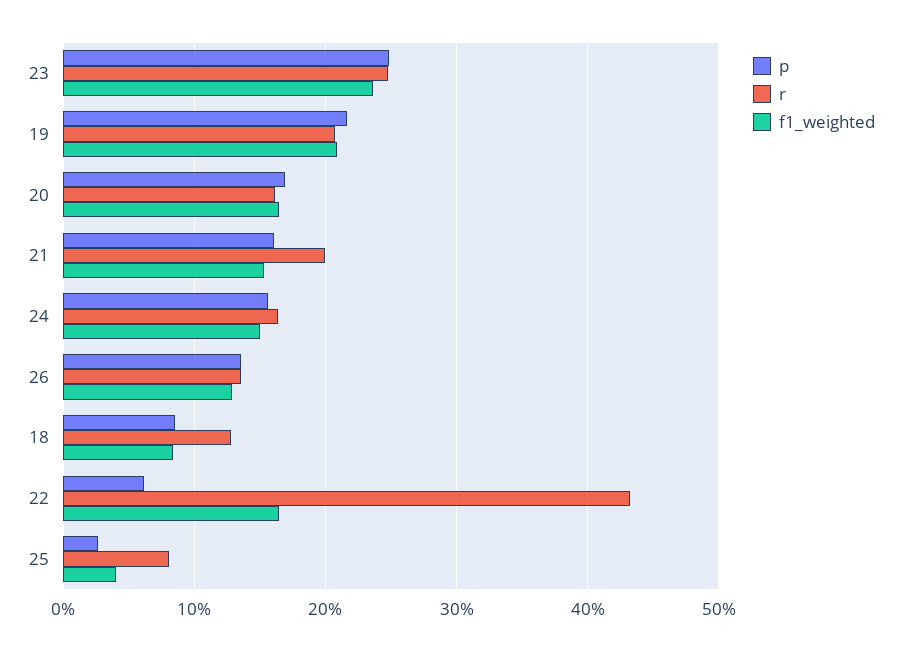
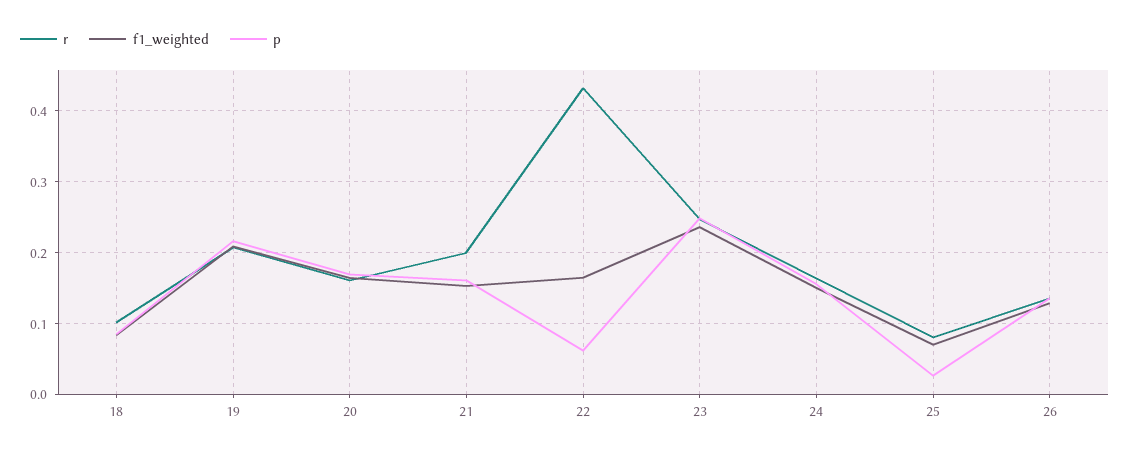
  {
    "p": {
      "23": 0.25,
      "19": 0.22,
      "20": 0.17,
      "21": 0.16,
      "24": 0.16,
      "26": 0.14,
      "18": 0.09,
      "22": 0.06,
      "25": 0.03
    },
    "r": {
      "23": 0.25,
      "19": 0.21,
      "20": 0.16,
      "21": 0.2,
      "24": 0.16,
      "26": 0.14,
-     "18": 0.13,
+     "18": 0.1,
      "22": 0.43,
      "25": 0.08
    },
    "f1_weighted": {
      "23": 0.24,
      "19": 0.21,
      "20": 0.16,
      "21": 0.15,
      "24": 0.15,
      "26": 0.13,
      "18": 0.08,
      "22": 0.17,
-     "25": 0.04
+     "25": 0.07
    }
  }

